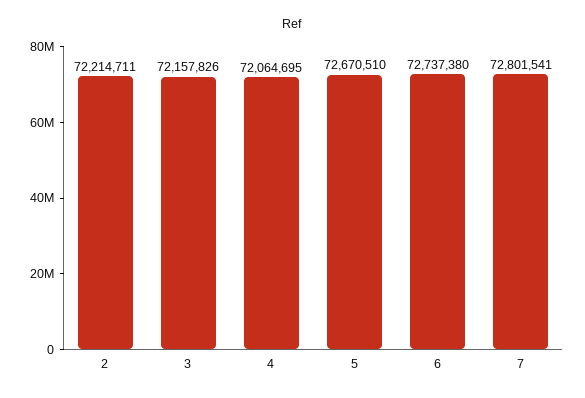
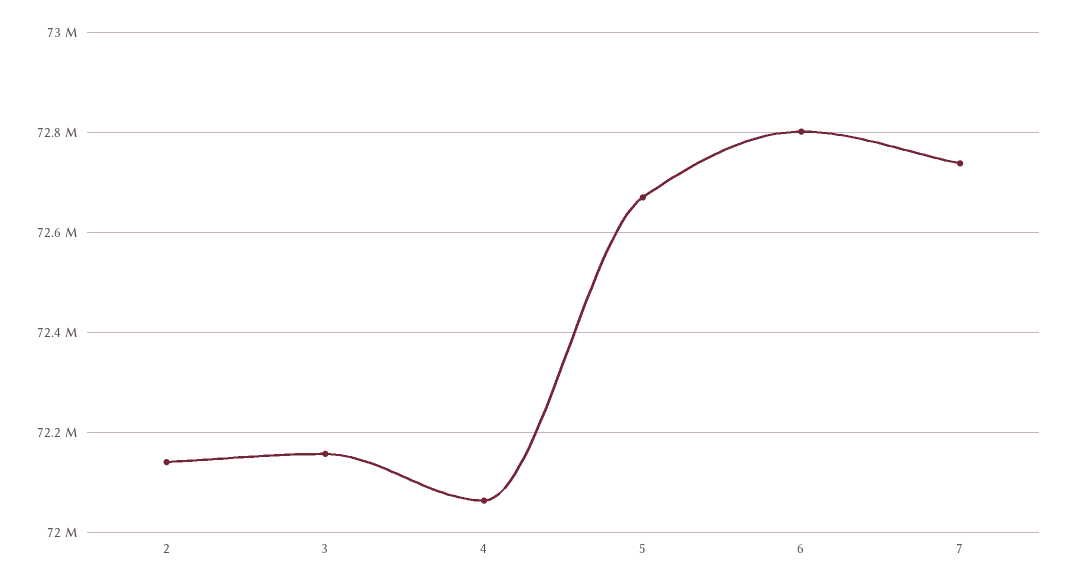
  {
-   "2": 72214711,
+   "2": 72140000,
    "3": 72157826,
    "4": 72064695,
    "5": 72670510,
-   "6": 72737380,
+   "6": 72800000,
-   "7": 72801541
+   "7": 72740000
  }

